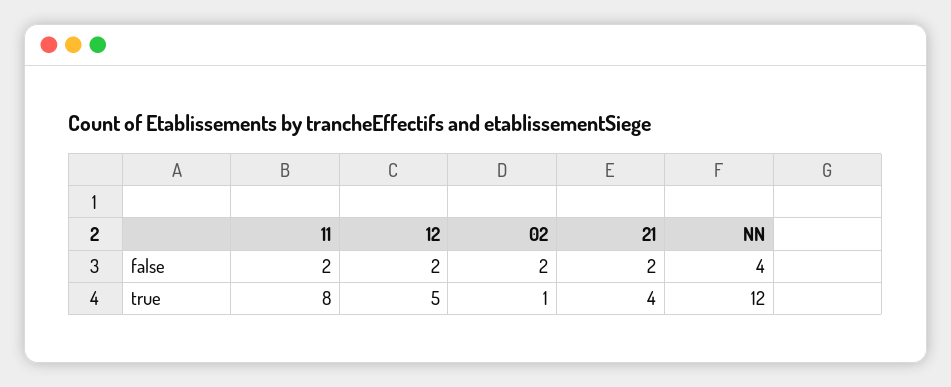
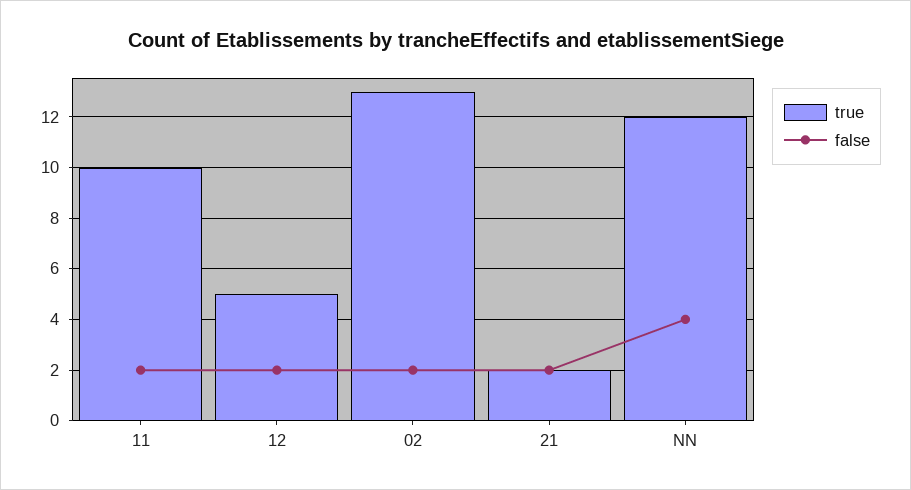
  {
    "false": {
      "11": 2,
      "12": 2,
      "02": 2,
      "21": 2,
      "NN": 4
    },
    "true": {
-     "11": 8,
+     "11": 10,
      "12": 5,
-     "02": 1,
+     "02": 13,
-     "21": 4,
+     "21": 2,
      "NN": 12
    }
  }

